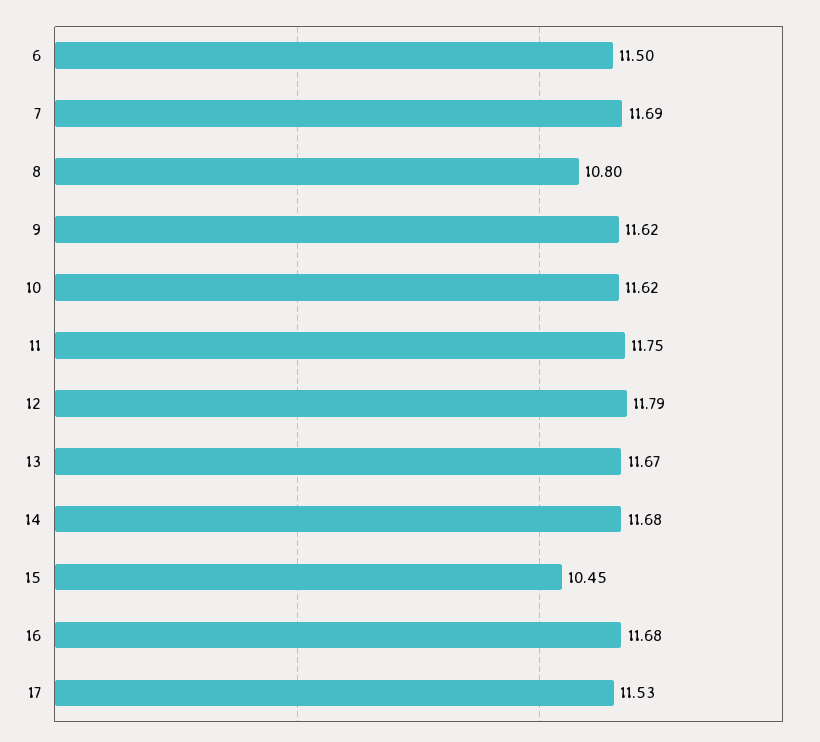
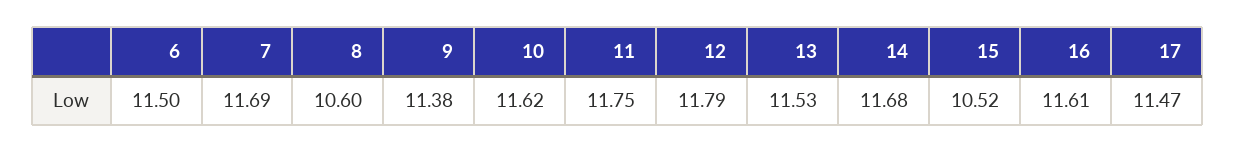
  {
    "6": 11.5,
    "7": 11.69,
-   "8": 10.8,
+   "8": 10.6,
-   "9": 11.62,
+   "9": 11.38,
    "10": 11.62,
    "11": 11.75,
    "12": 11.79,
-   "13": 11.67,
+   "13": 11.53,
    "14": 11.68,
-   "15": 10.45,
+   "15": 10.52,
-   "16": 11.68,
+   "16": 11.61,
-   "17": 11.53
+   "17": 11.47
  }

